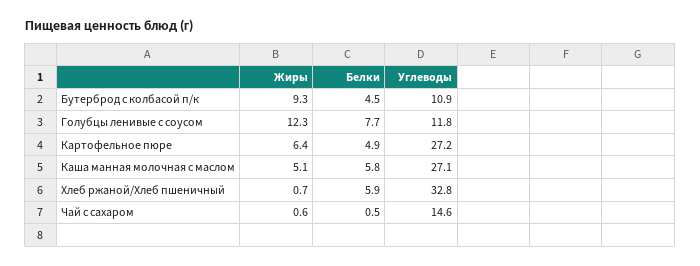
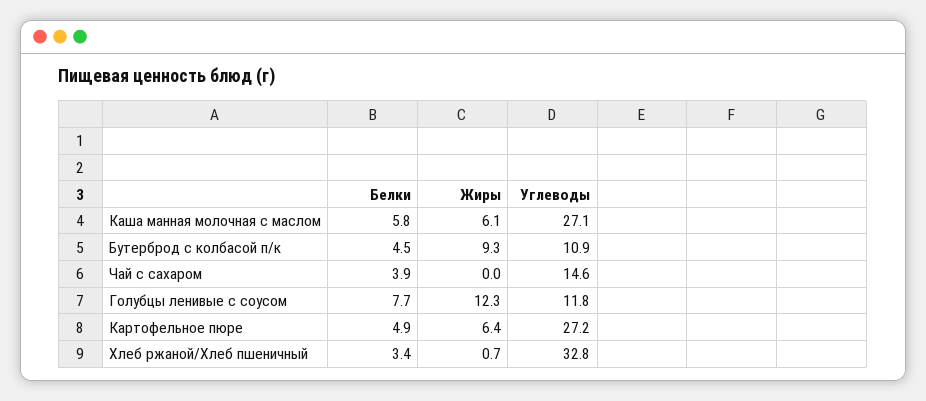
  {
    "Жиры": {
      "Бутерброд с колбасой п/к": 9.3,
      "Голубцы ленивые с соусом": 12.3,
      "Картофельное пюре": 6.4,
-     "Каша манная молочная с маслом": 5.1,
+     "Каша манная молочная с маслом": 6.1,
      "Хлеб ржаной/Хлеб пшеничный": 0.7,
-     "Чай с сахаром": 0.6
+     "Чай с сахаром": 0
    },
    "Белки": {
      "Бутерброд с колбасой п/к": 4.5,
      "Голубцы ленивые с соусом": 7.7,
      "Картофельное пюре": 4.9,
      "Каша манная молочная с маслом": 5.8,
-     "Хлеб ржаной/Хлеб пшеничный": 5.9,
+     "Хлеб ржаной/Хлеб пшеничный": 3.4,
-     "Чай с сахаром": 0.5
+     "Чай с сахаром": 3.9
    },
    "Углеводы": {
      "Бутерброд с колбасой п/к": 10.9,
      "Голубцы ленивые с соусом": 11.8,
      "Картофельное пюре": 27.2,
      "Каша манная молочная с маслом": 27.1,
      "Хлеб ржаной/Хлеб пшеничный": 32.8,
      "Чай с сахаром": 14.6
    }
  }

